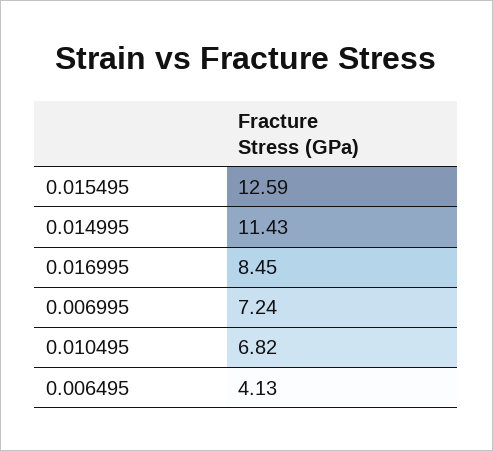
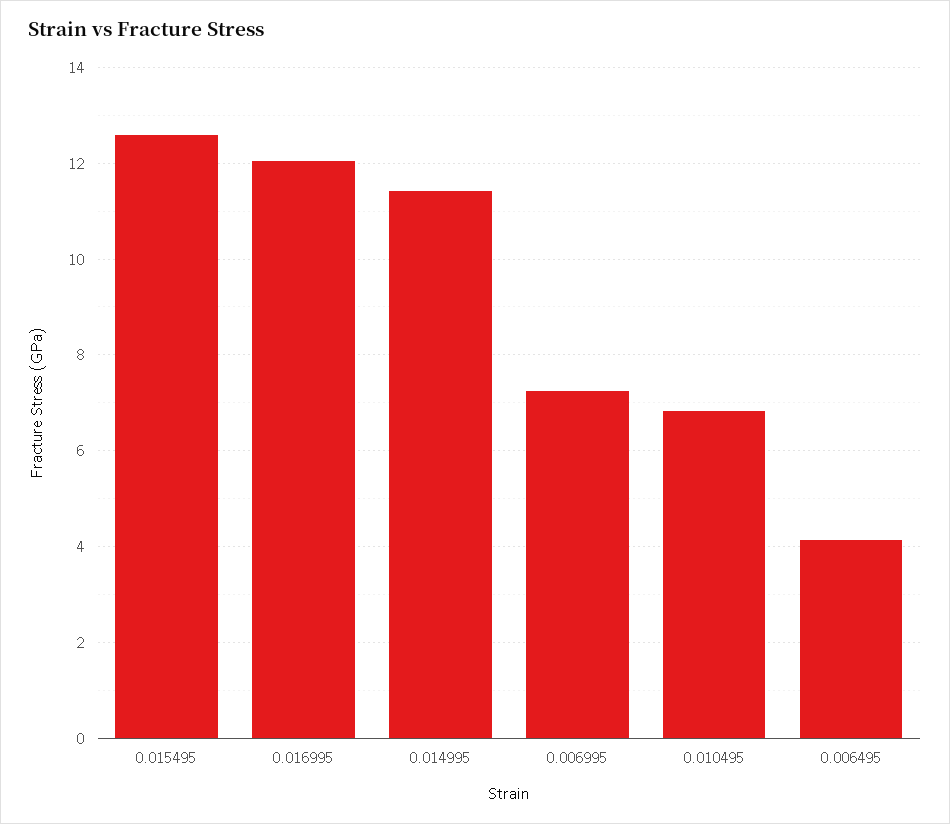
  {
    "0.015495": 12.59,
    "0.014995": 11.43,
-   "0.016995": 8.45,
+   "0.016995": 12,
    "0.006995": 7.24,
    "0.010495": 6.82,
    "0.006495": 4.13
  }

